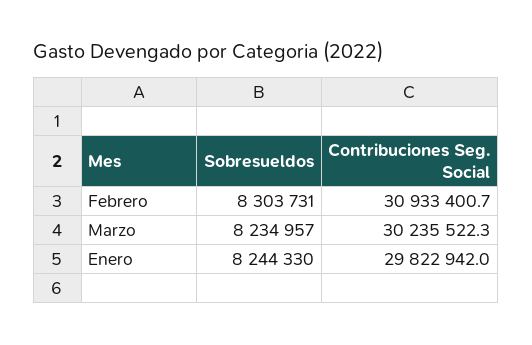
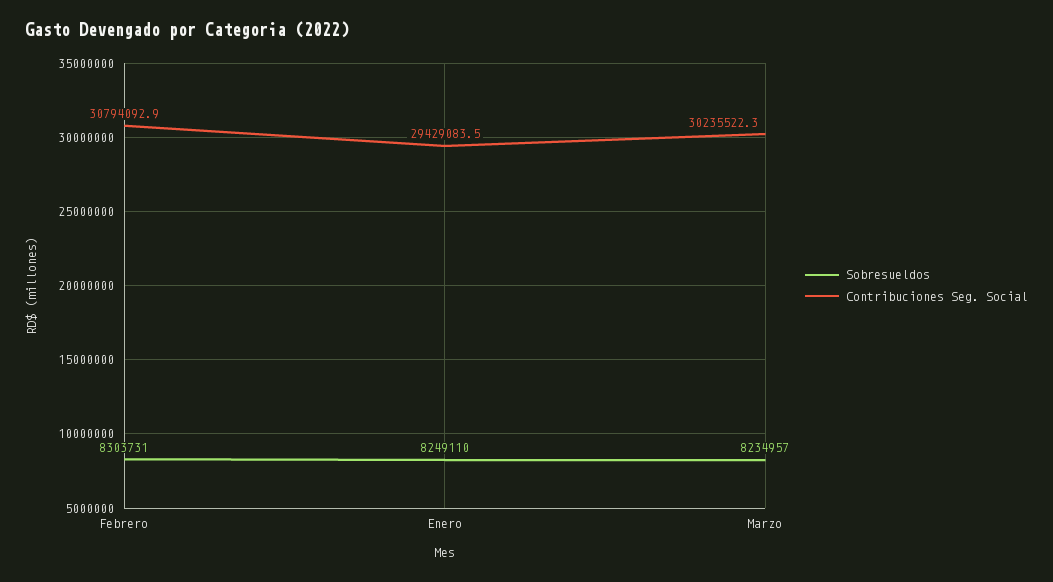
  {
    "Sobresueldos": {
      "Febrero": 8303731,
      "Marzo": 8234957,
-     "Enero": 8244330
+     "Enero": 8249110
    },
    "Contribuciones Seg. Social": {
-     "Febrero": 30933400.7,
+     "Febrero": 30794092.9,
      "Marzo": 30235522.3,
-     "Enero": 29822942
+     "Enero": 29429083.5
    }
  }

